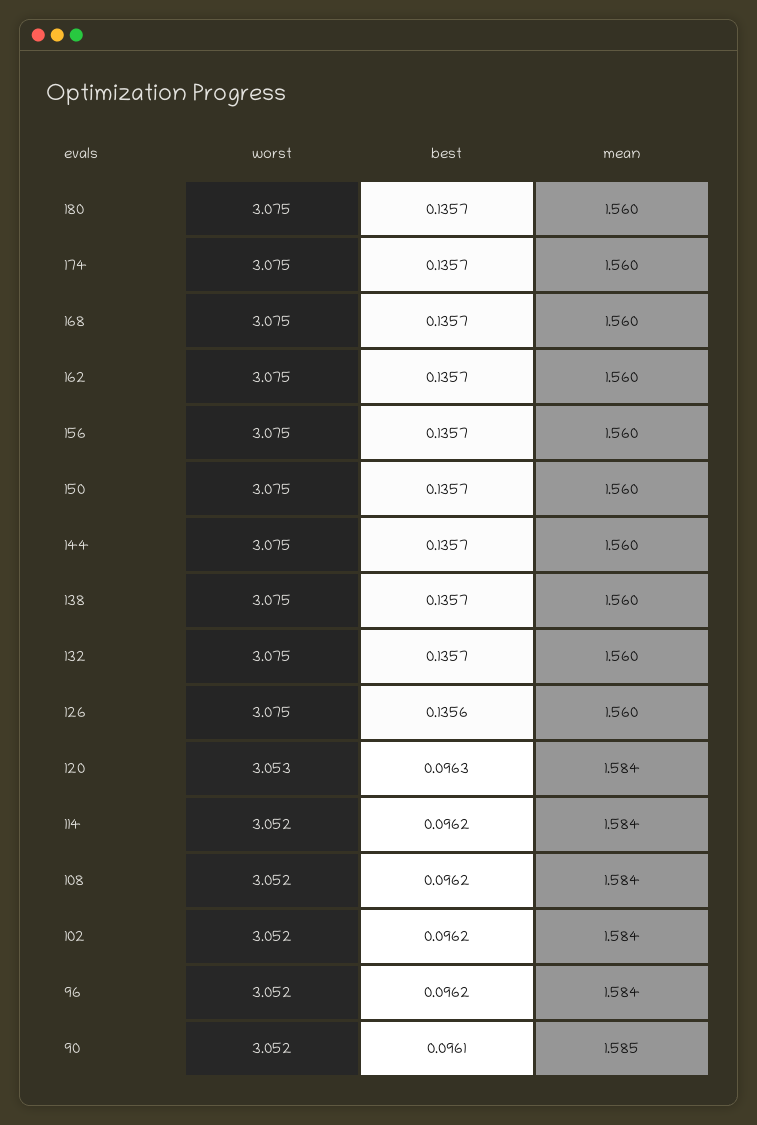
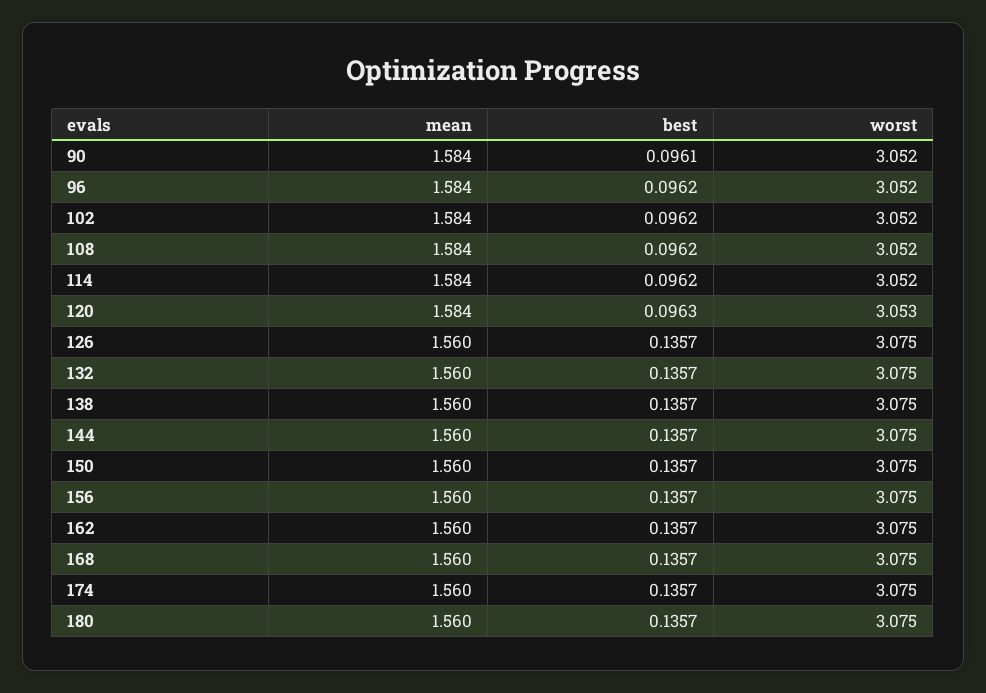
  {
    "worst": {
      "180": 3.075,
      "174": 3.075,
      "168": 3.075,
      "162": 3.075,
      "156": 3.075,
      "150": 3.075,
      "144": 3.075,
      "138": 3.075,
      "132": 3.075,
      "126": 3.075,
      "120": 3.053,
      "114": 3.052,
      "108": 3.052,
      "102": 3.052,
      "96": 3.052,
      "90": 3.052
    },
    "best": {
      "180": 0.1357,
      "174": 0.1357,
      "168": 0.1357,
      "162": 0.1357,
      "156": 0.1357,
      "150": 0.1357,
      "144": 0.1357,
      "138": 0.1357,
      "132": 0.1357,
-     "126": 0.1356,
+     "126": 0.1357,
      "120": 0.0963,
      "114": 0.0962,
      "108": 0.0962,
      "102": 0.0962,
      "96": 0.0962,
      "90": 0.0961
    },
    "mean": {
      "180": 1.56,
      "174": 1.56,
      "168": 1.56,
      "162": 1.56,
      "156": 1.56,
      "150": 1.56,
      "144": 1.56,
      "138": 1.56,
      "132": 1.56,
      "126": 1.56,
      "120": 1.584,
      "114": 1.584,
      "108": 1.584,
      "102": 1.584,
      "96": 1.584,
-     "90": 1.585
+     "90": 1.584
    }
  }

